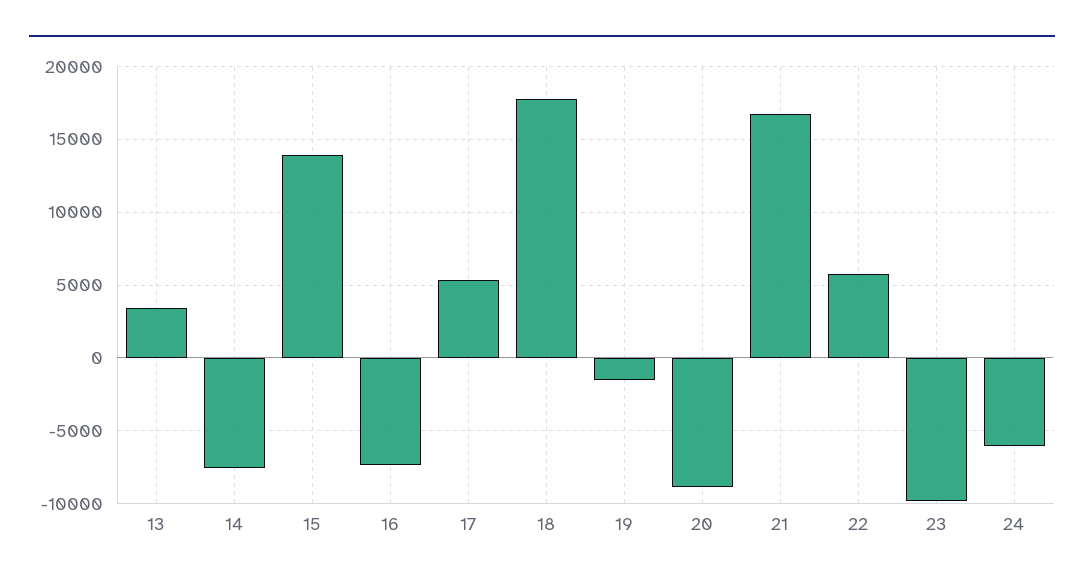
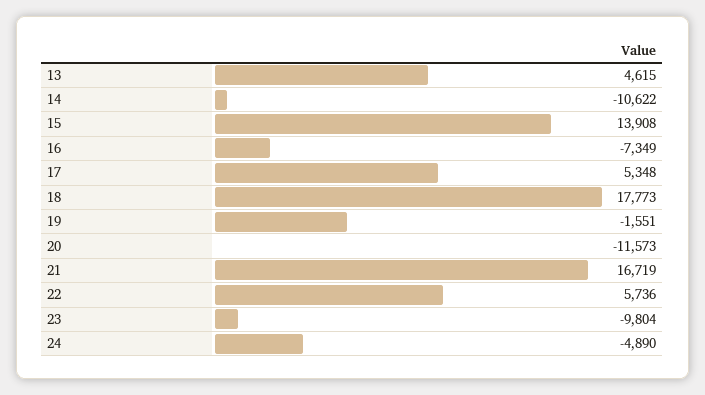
  {
-   "13": 3500,
+   "13": 4615,
-   "14": -7500,
+   "14": -10622,
    "15": 13908,
    "16": -7349,
    "17": 5348,
    "18": 17773,
    "19": -1551,
-   "20": -9000,
+   "20": -11573,
    "21": 16719,
    "22": 5736,
    "23": -9804,
-   "24": -6000
+   "24": -4890
  }

